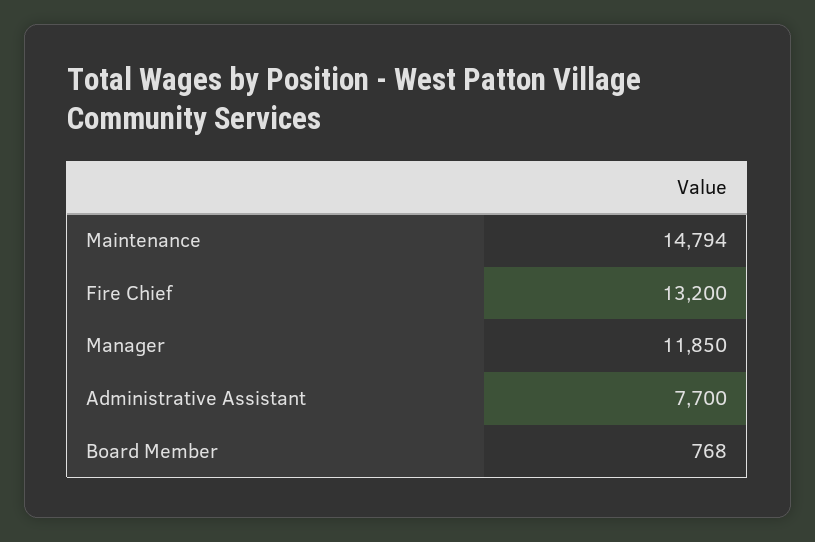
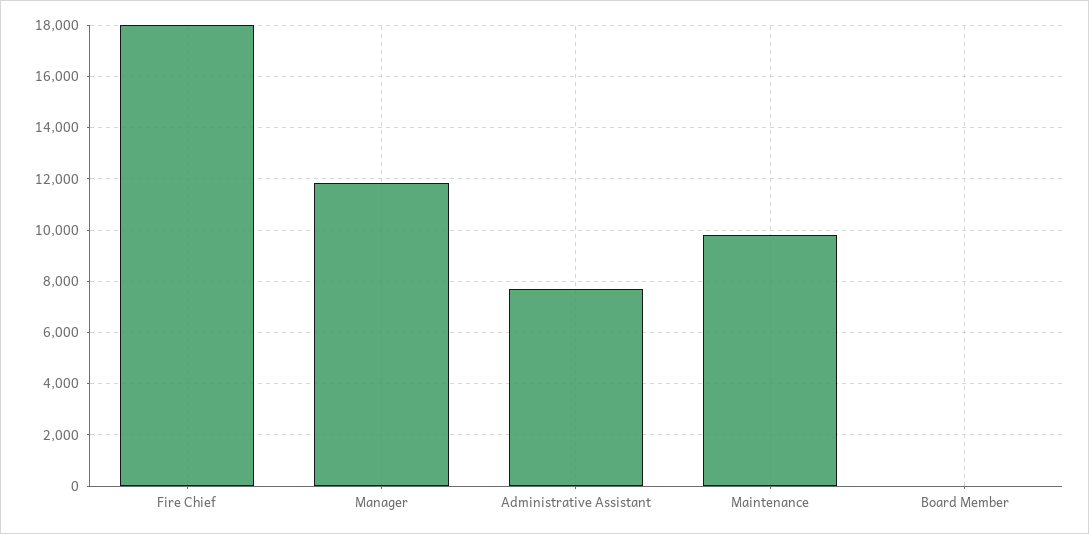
  {
-   "Maintenance": 14794,
+   "Maintenance": 9750,
-   "Fire Chief": 13200,
+   "Fire Chief": 18000,
    "Manager": 11850,
    "Administrative Assistant": 7700,
-   "Board Member": 768
+   "Board Member": 0
  }

